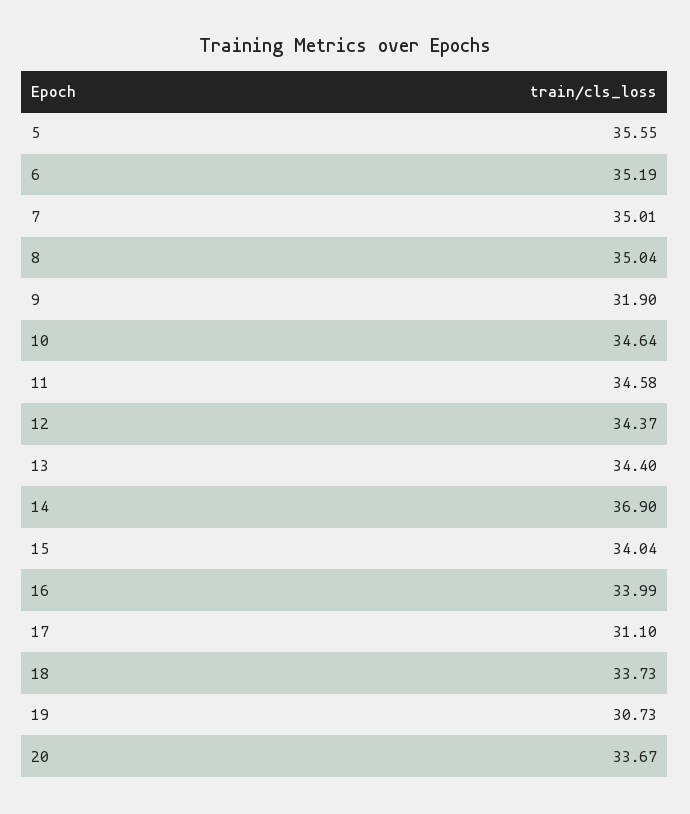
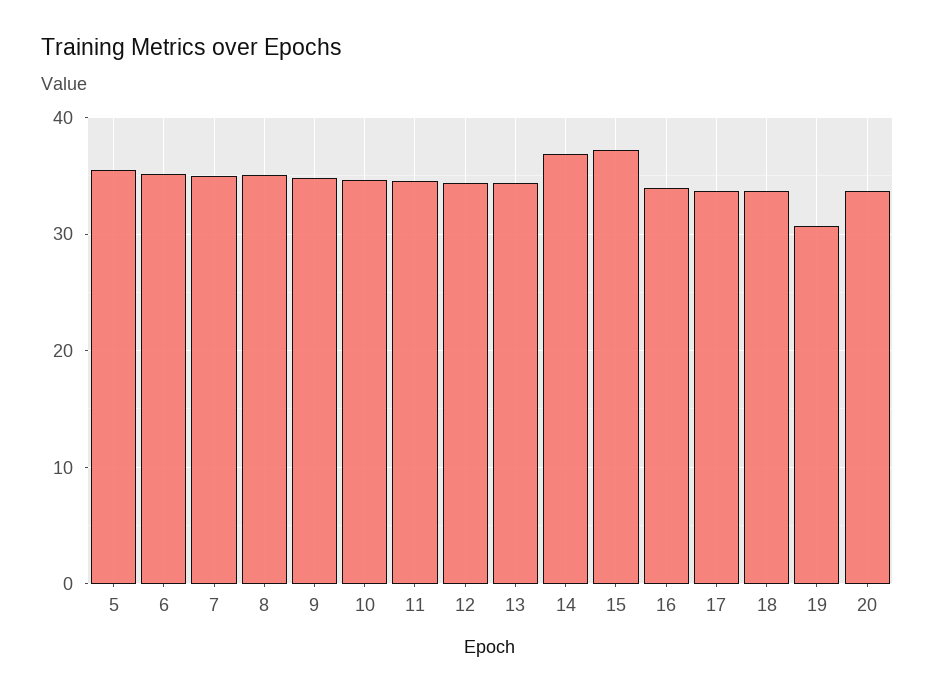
  {
    "5": 35.55,
    "6": 35.19,
    "7": 35.01,
    "8": 35.04,
-   "9": 31.9,
+   "9": 35,
    "10": 34.64,
    "11": 34.58,
    "12": 34.37,
    "13": 34.4,
    "14": 36.9,
-   "15": 34.04,
+   "15": 37,
    "16": 33.99,
-   "17": 31.1,
+   "17": 34,
    "18": 33.73,
    "19": 30.73,
    "20": 33.67
  }

